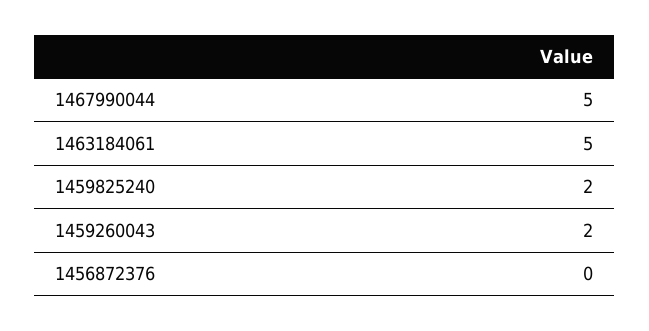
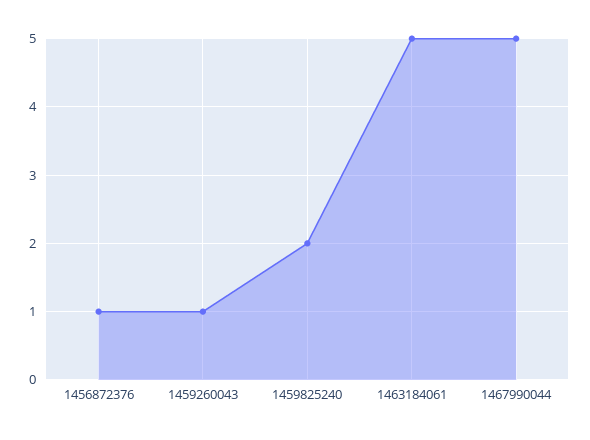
  {
    "1467990044": 5,
    "1463184061": 5,
    "1459825240": 2,
-   "1459260043": 2,
+   "1459260043": 1,
-   "1456872376": 0
+   "1456872376": 1
  }

